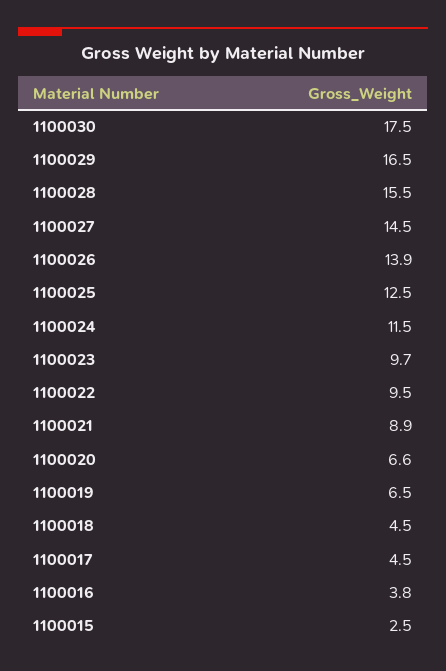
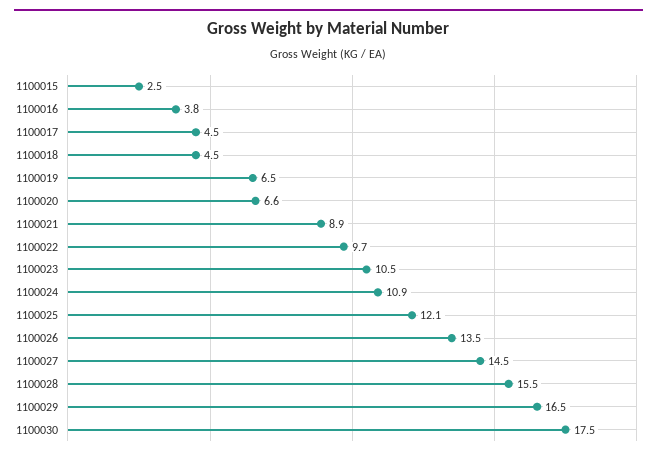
  {
    "1100030": 17.5,
    "1100029": 16.5,
    "1100028": 15.5,
    "1100027": 14.5,
-   "1100026": 13.9,
+   "1100026": 13.5,
-   "1100025": 12.5,
+   "1100025": 12.1,
-   "1100024": 11.5,
+   "1100024": 10.9,
-   "1100023": 9.7,
+   "1100023": 10.5,
-   "1100022": 9.5,
+   "1100022": 9.7,
    "1100021": 8.9,
    "1100020": 6.6,
    "1100019": 6.5,
    "1100018": 4.5,
    "1100017": 4.5,
    "1100016": 3.8,
    "1100015": 2.5
  }

